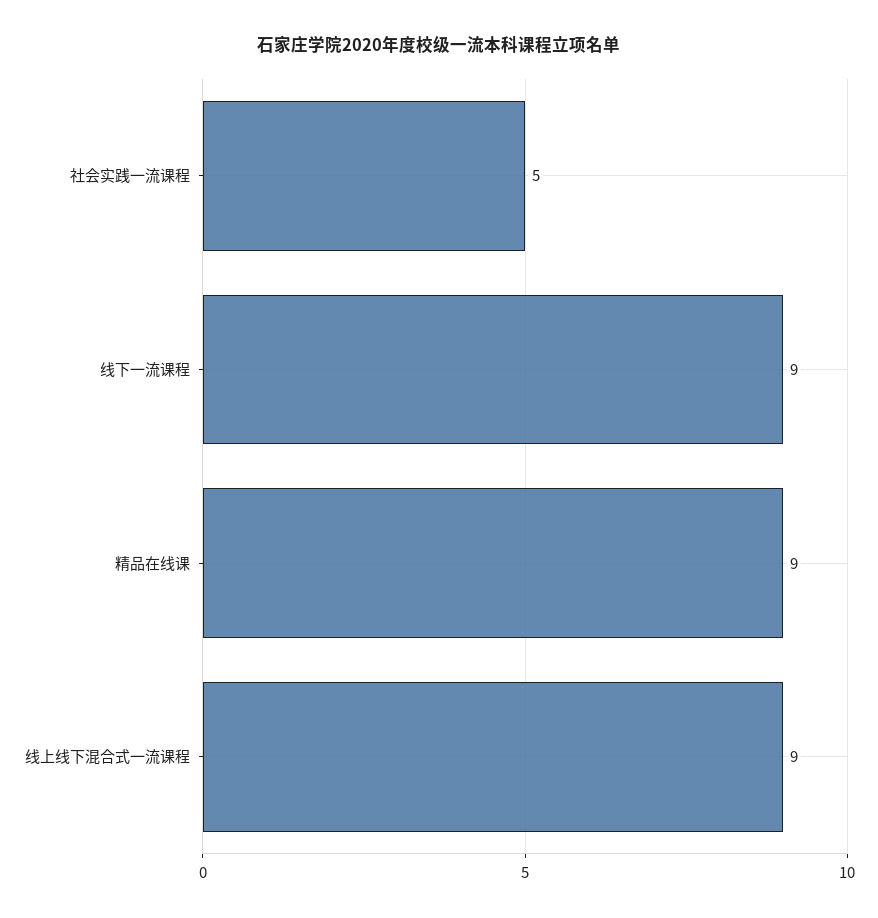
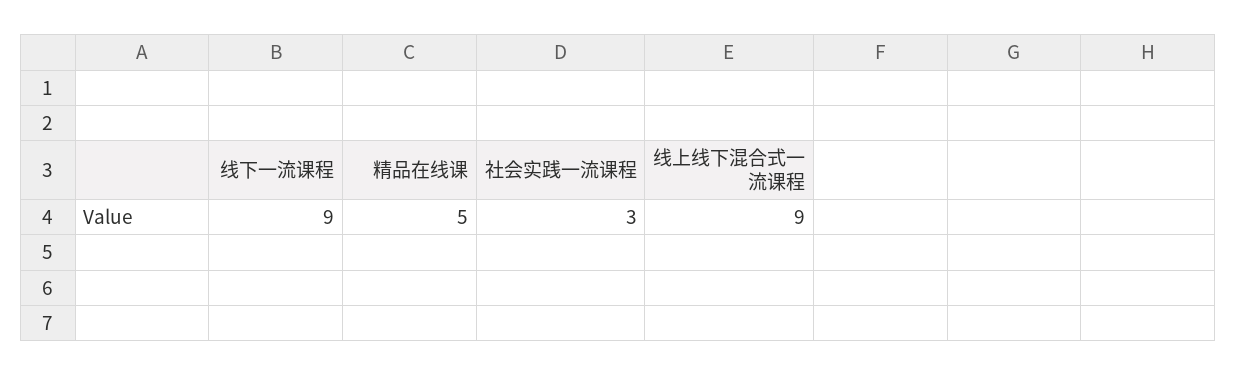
  {
-   "社会实践一流课程": 5,
+   "社会实践一流课程": 3,
    "线下一流课程": 9,
-   "精品在线课": 9,
+   "精品在线课": 5,
    "线上线下混合式一流课程": 9
  }

